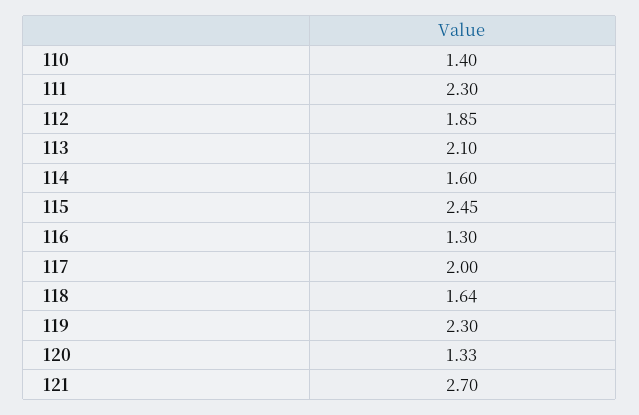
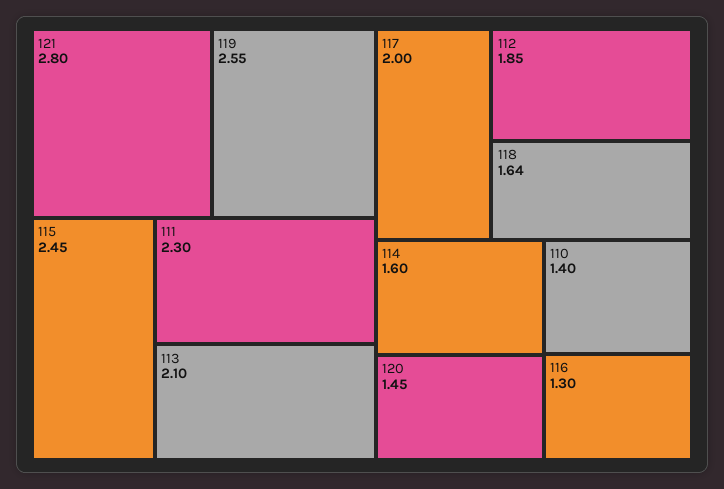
  {
    "110": 1.4,
    "111": 2.3,
    "112": 1.85,
    "113": 2.1,
    "114": 1.6,
    "115": 2.45,
    "116": 1.3,
    "117": 2,
    "118": 1.64,
-   "119": 2.3,
+   "119": 2.55,
-   "120": 1.33,
+   "120": 1.45,
-   "121": 2.7
+   "121": 2.8
  }

